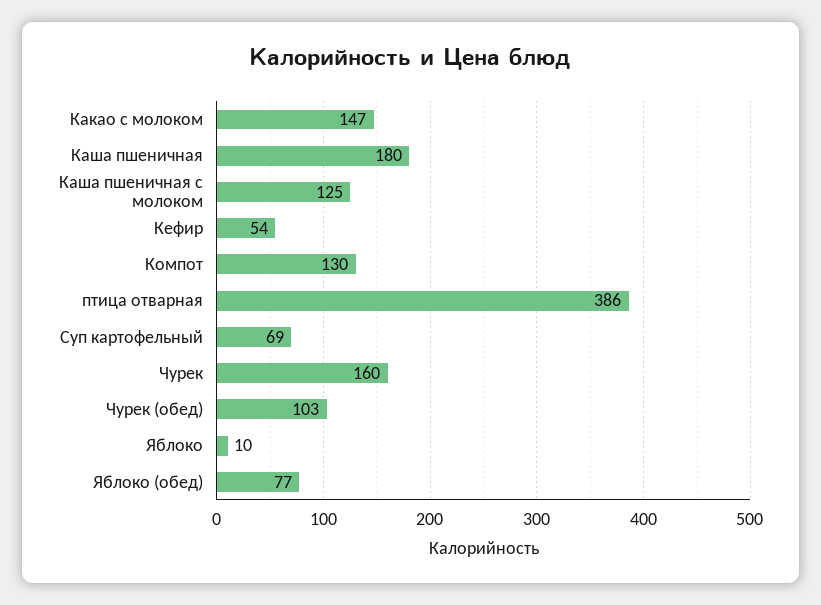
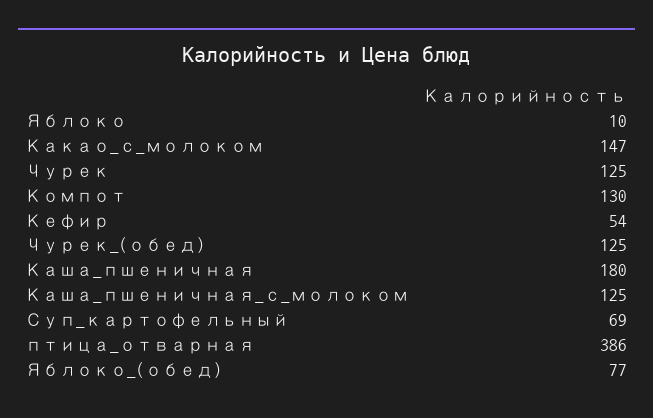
  {
    "Какао с молоком": 147,
    "Каша пшеничная": 180,
    "Каша пшеничная с молоком": 125,
    "Кефир": 54,
    "Компот": 130,
    "птица отварная": 386,
    "Суп картофельный": 69,
-   "Чурек": 160,
+   "Чурек": 125,
-   "Чурек (обед)": 103,
+   "Чурек (обед)": 125,
    "Яблоко": 10,
    "Яблоко (обед)": 77
  }

